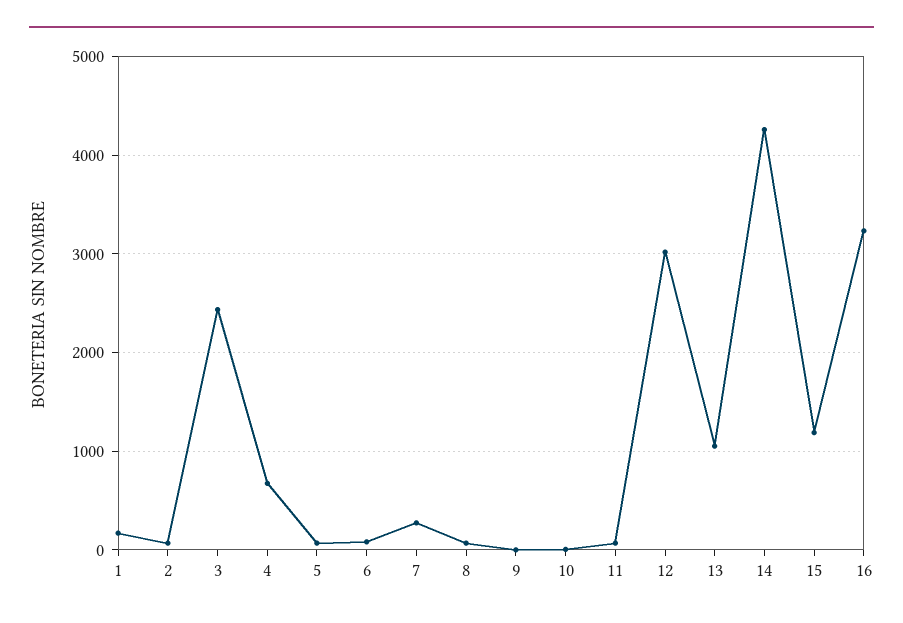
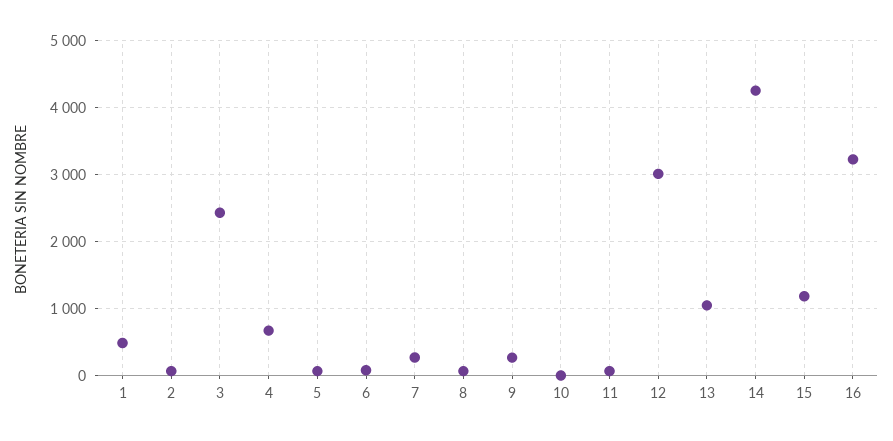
  {
-   "1": 200,
+   "1": 500,
    "2": 100,
    "3": 2400,
    "4": 700,
    "5": 100,
    "6": 100,
    "7": 300,
    "8": 100,
-   "9": 0,
+   "9": 300,
    "10": 0,
    "11": 100,
    "12": 3000,
    "13": 1100,
    "14": 4300,
    "15": 1200,
    "16": 3200
  }

